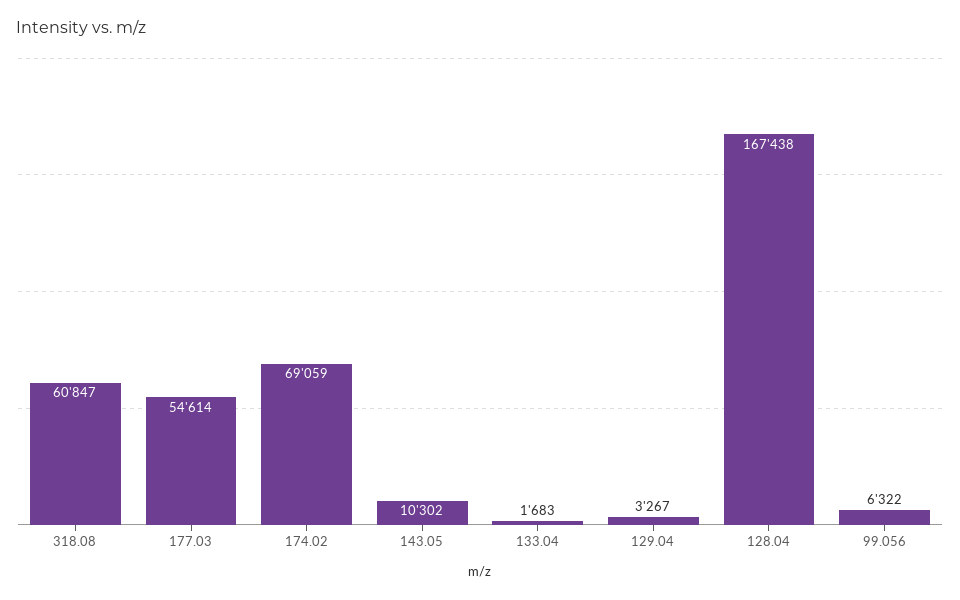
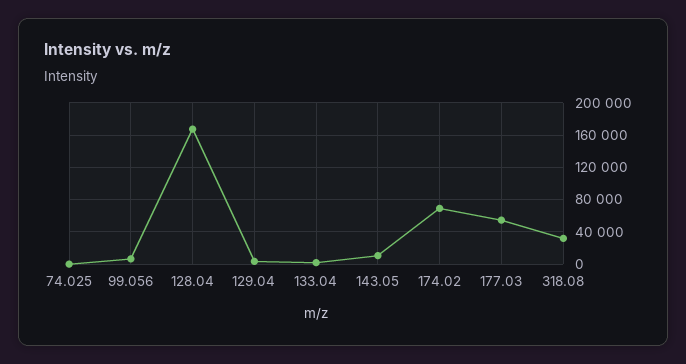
  {
-   "318.08": 60847,
+   "318.08": 30000,
    "177.03": 54614,
    "174.02": 69059,
    "143.05": 10302,
    "133.04": 1683,
    "129.04": 3267,
    "128.04": 167438,
-   "99.056": 6322
+   "99.056": 6322,
+   "74.025": 0
  }

